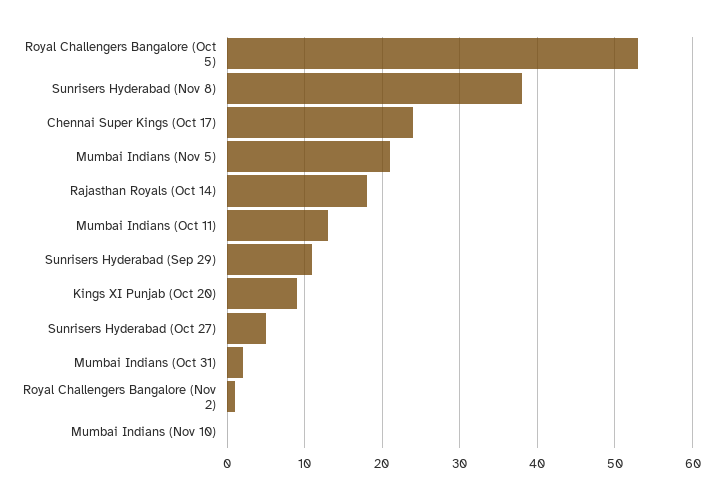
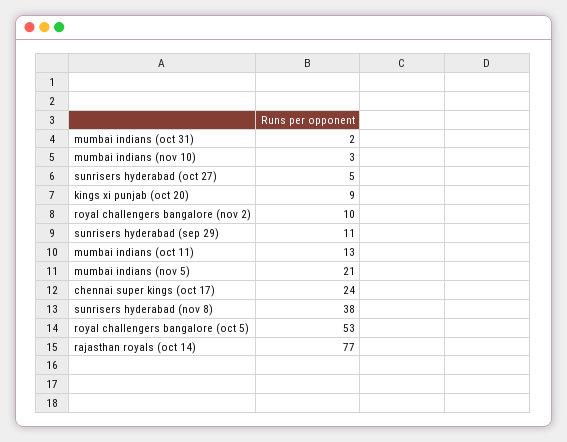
  {
    "Royal Challengers Bangalore (Oct 5)": 53,
    "Sunrisers Hyderabad (Nov 8)": 38,
    "Chennai Super Kings (Oct 17)": 24,
    "Mumbai Indians (Nov 5)": 21,
-   "Rajasthan Royals (Oct 14)": 18,
+   "Rajasthan Royals (Oct 14)": 77,
    "Mumbai Indians (Oct 11)": 13,
    "Sunrisers Hyderabad (Sep 29)": 11,
    "Kings XI Punjab (Oct 20)": 9,
    "Sunrisers Hyderabad (Oct 27)": 5,
    "Mumbai Indians (Oct 31)": 2,
-   "Royal Challengers Bangalore (Nov 2)": 1,
+   "Royal Challengers Bangalore (Nov 2)": 10,
-   "Mumbai Indians (Nov 10)": 0
+   "Mumbai Indians (Nov 10)": 3
  }

